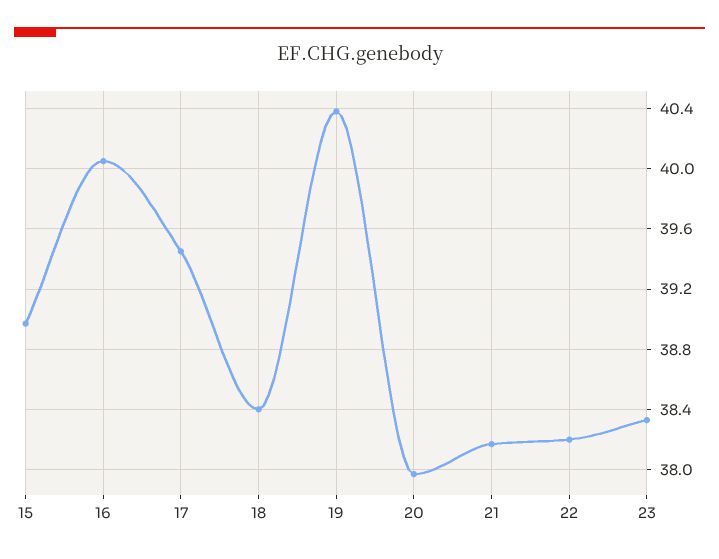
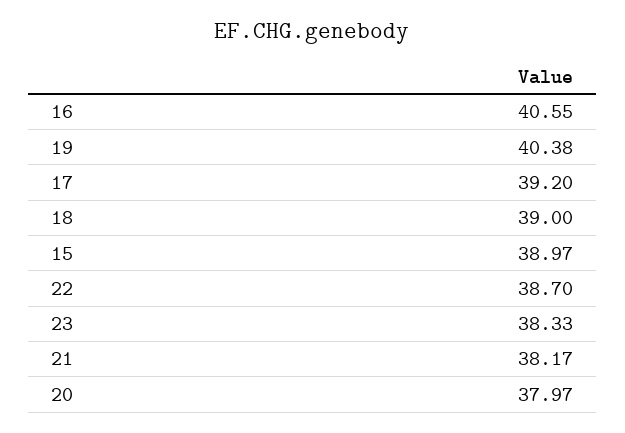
  {
    "15": 38.97,
-   "16": 40.05,
+   "16": 40.55,
-   "17": 39.45,
+   "17": 39.2,
-   "18": 38.4,
+   "18": 39,
    "19": 40.38,
    "20": 37.97,
    "21": 38.17,
-   "22": 38.2,
+   "22": 38.7,
    "23": 38.33
  }

